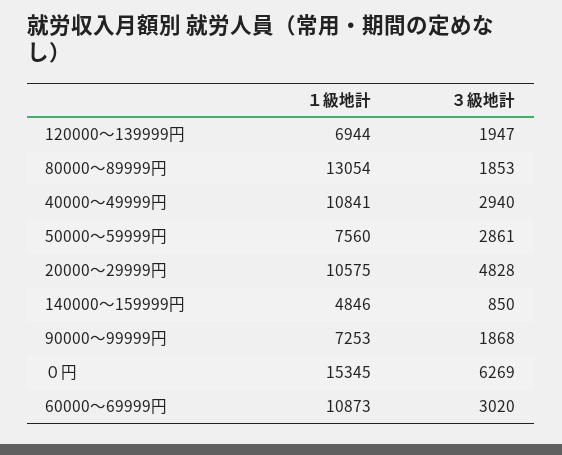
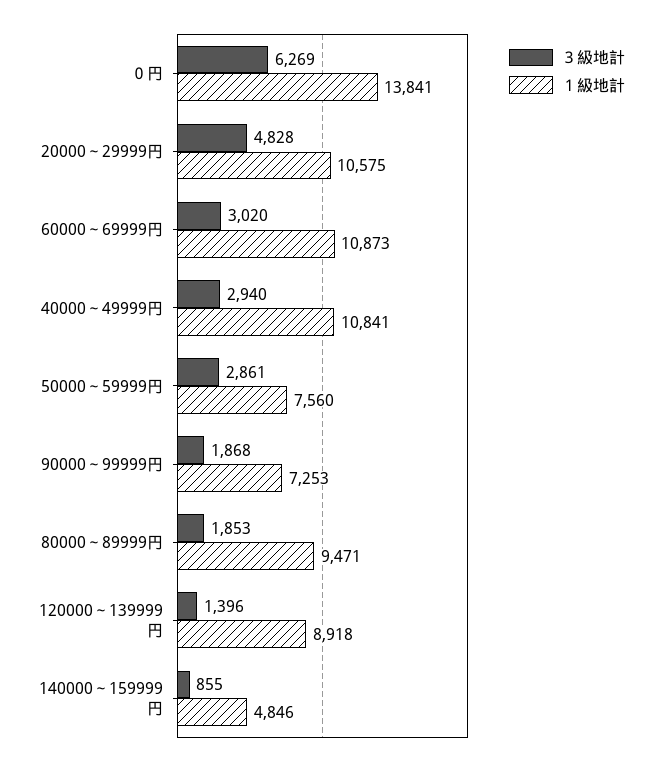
  {
    "１級地計": {
-     "120000～139999円": 6944,
+     "120000～139999円": 8918,
-     "80000～89999円": 13054,
+     "80000～89999円": 9471,
      "40000～49999円": 10841,
      "50000～59999円": 7560,
      "20000～29999円": 10575,
      "140000～159999円": 4846,
      "90000～99999円": 7253,
-     "０円": 15345,
+     "０円": 13841,
      "60000～69999円": 10873
    },
    "３級地計": {
-     "120000～139999円": 1947,
+     "120000～139999円": 1396,
      "80000～89999円": 1853,
      "40000～49999円": 2940,
      "50000～59999円": 2861,
      "20000～29999円": 4828,
-     "140000～159999円": 850,
+     "140000～159999円": 855,
      "90000～99999円": 1868,
      "０円": 6269,
      "60000～69999円": 3020
    }
  }

